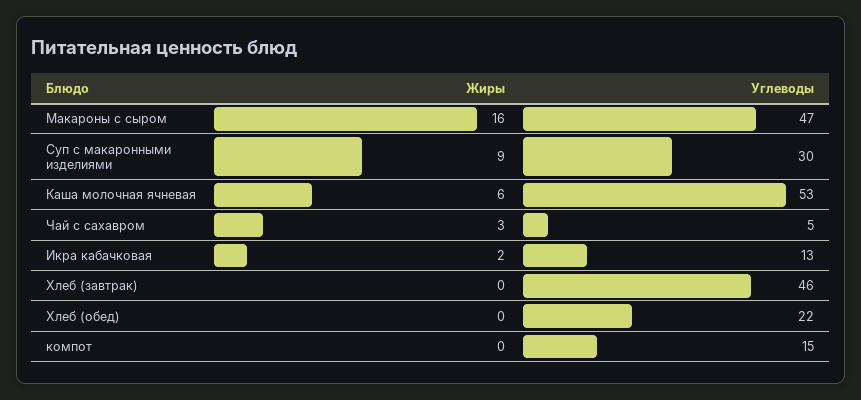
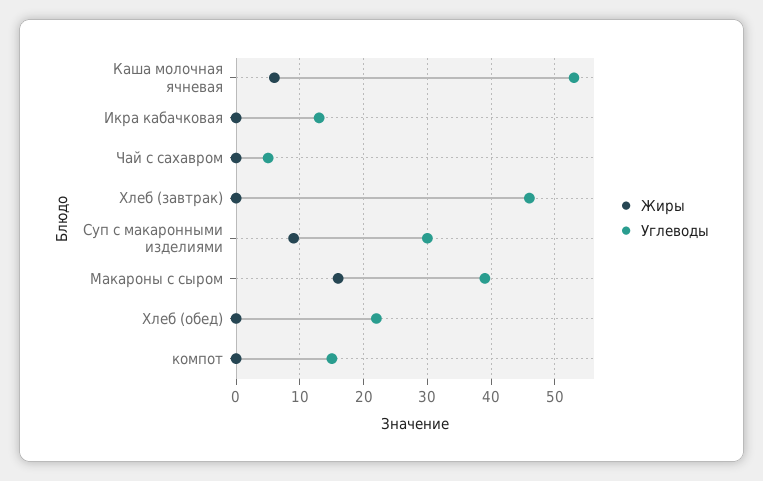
  {
    "Жиры": {
      "Макароны с сыром": 16,
      "Суп с макаронными изделиями": 9,
      "Каша молочная ячневая": 6,
-     "Чай с сахавром": 3,
+     "Чай с сахавром": 0,
-     "Икра кабачковая": 2,
+     "Икра кабачковая": 0,
      "Хлеб (завтрак)": 0,
      "Хлеб (обед)": 0,
      "компот": 0
    },
    "Углеводы": {
-     "Макароны с сыром": 47,
+     "Макароны с сыром": 39,
      "Суп с макаронными изделиями": 30,
      "Каша молочная ячневая": 53,
      "Чай с сахавром": 5,
      "Икра кабачковая": 13,
      "Хлеб (завтрак)": 46,
      "Хлеб (обед)": 22,
      "компот": 15
    }
  }

